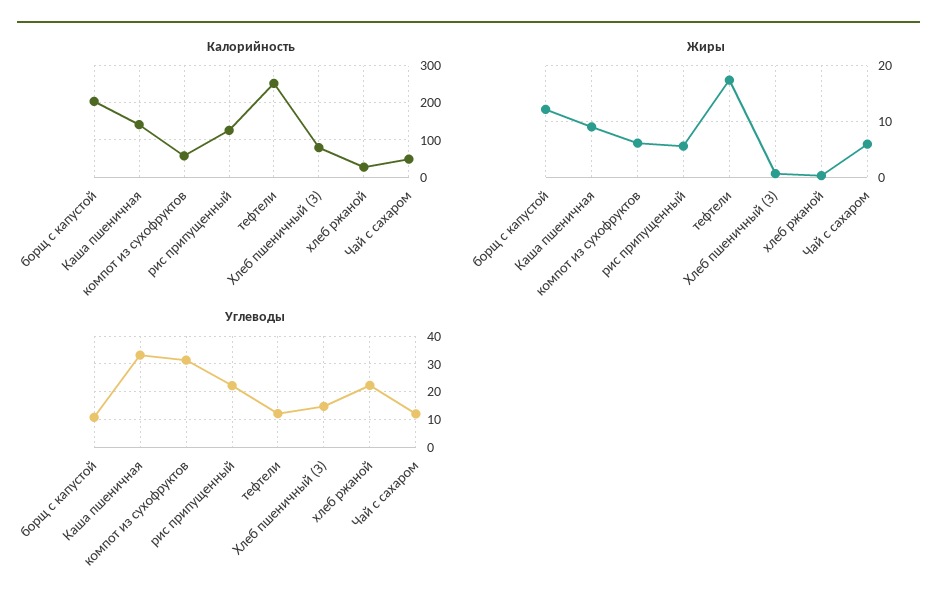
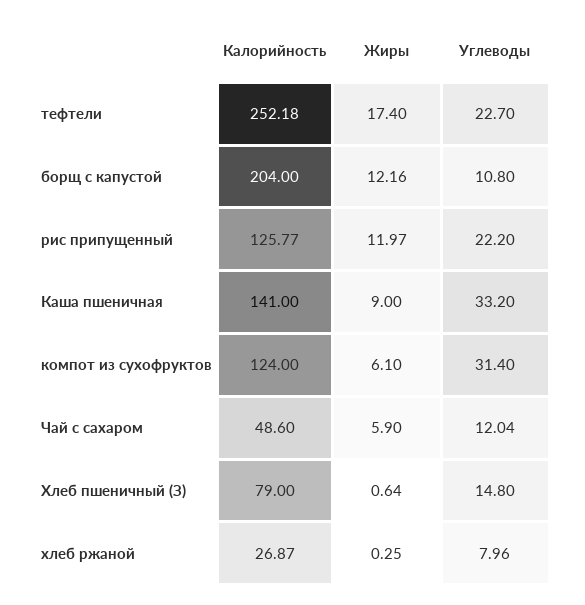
  {
    "Калорийность": {
      "борщ с капустой": 204,
      "Каша пшеничная": 141,
-     "компот из сухофруктов": 60,
+     "компот из сухофруктов": 124,
      "рис припущенный": 125.77,
      "тефтели": 252.18,
      "Хлеб пшеничный (З)": 79,
      "хлеб ржаной": 26.87,
      "Чай с сахаром": 48.6
    },
    "Жиры": {
      "борщ с капустой": 12.16,
      "Каша пшеничная": 9,
      "компот из сухофруктов": 6.1,
-     "рис припущенный": 6,
+     "рис припущенный": 11.97,
      "тефтели": 17.4,
      "Хлеб пшеничный (З)": 0.64,
      "хлеб ржаной": 0.25,
      "Чай с сахаром": 5.9
    },
    "Углеводы": {
      "борщ с капустой": 10.8,
      "Каша пшеничная": 33.2,
      "компот из сухофруктов": 31.4,
      "рис припущенный": 22.2,
-     "тефтели": 12.5,
+     "тефтели": 22.7,
      "Хлеб пшеничный (З)": 14.8,
-     "хлеб ржаной": 22.5,
+     "хлеб ржаной": 7.96,
      "Чай с сахаром": 12.04
    }
  }

